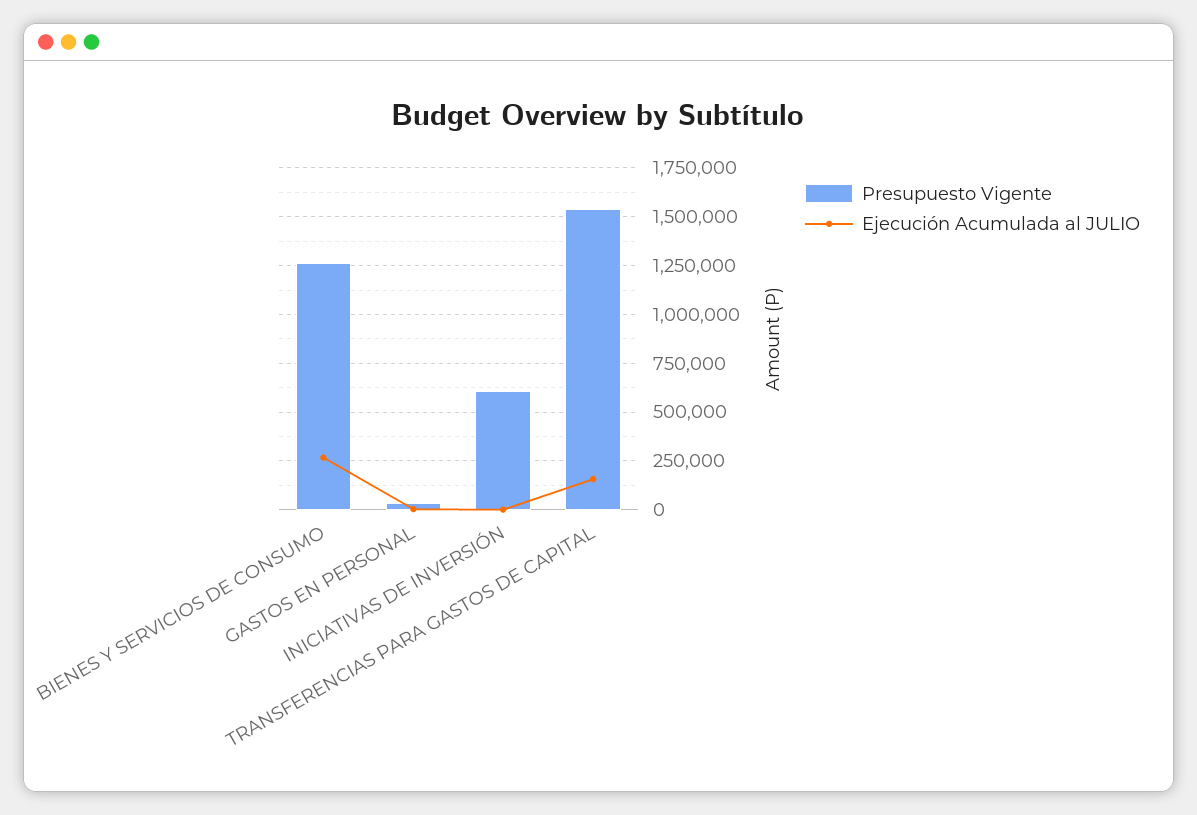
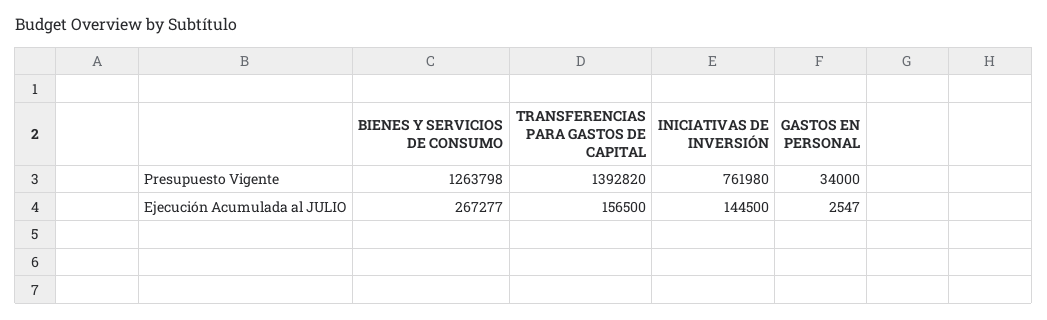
  {
    "Presupuesto Vigente": {
      "BIENES Y SERVICIOS DE CONSUMO": 1263798,
      "GASTOS EN PERSONAL": 34000,
-     "INICIATIVAS DE INVERSIÓN": 600000,
+     "INICIATIVAS DE INVERSIÓN": 761980,
-     "TRANSFERENCIAS PARA GASTOS DE CAPITAL": 1550000
+     "TRANSFERENCIAS PARA GASTOS DE CAPITAL": 1392820
    },
    "Ejecución Acumulada al JULIO": {
      "BIENES Y SERVICIOS DE CONSUMO": 267277,
      "GASTOS EN PERSONAL": 2547,
-     "INICIATIVAS DE INVERSIÓN": 0,
+     "INICIATIVAS DE INVERSIÓN": 144500,
      "TRANSFERENCIAS PARA GASTOS DE CAPITAL": 156500
    }
  }

